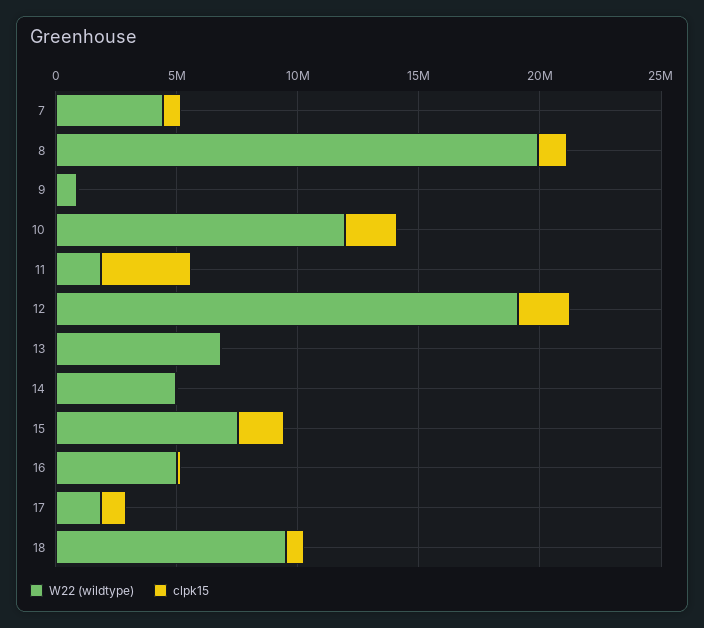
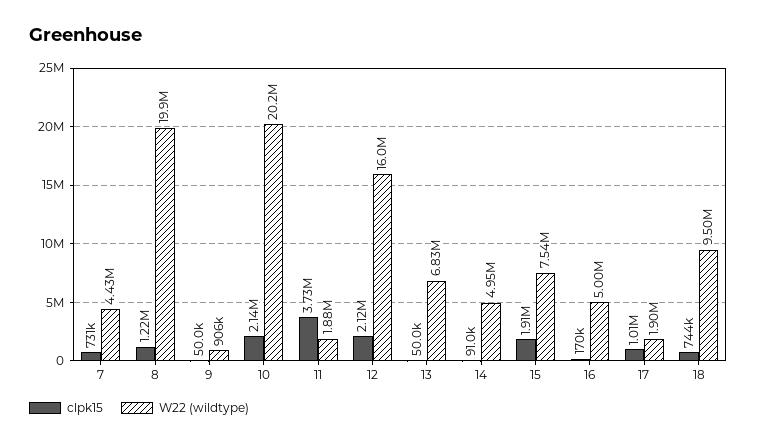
  {
    "W22 (wildtype)": {
      "7": 4430000,
      "8": 19900000,
      "9": 906000,
-     "10": 12000000,
+     "10": 20200000,
      "11": 1880000,
-     "12": 19000000,
+     "12": 16000000,
      "13": 6830000,
      "14": 4950000,
      "15": 7540000,
      "16": 5000000,
      "17": 1900000,
      "18": 9500000
    },
    "clpk15": {
      "7": 731000,
      "8": 1220000,
      "9": 50000,
      "10": 2140000,
      "11": 3730000,
      "12": 2120000,
      "13": 50000,
      "14": 91000,
      "15": 1910000,
      "16": 170000,
      "17": 1010000,
      "18": 744000
    }
  }

